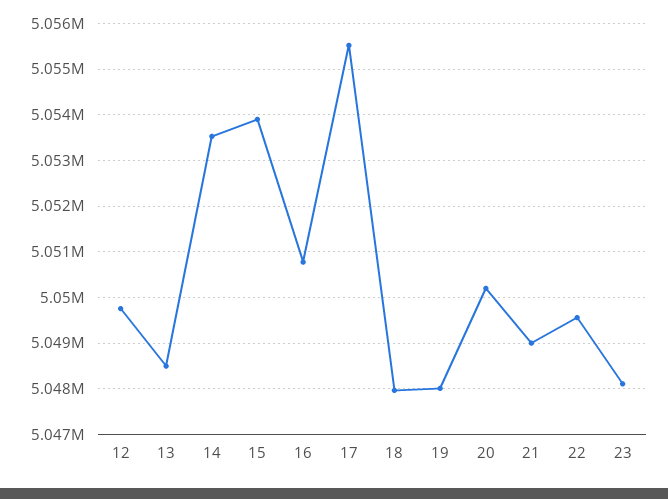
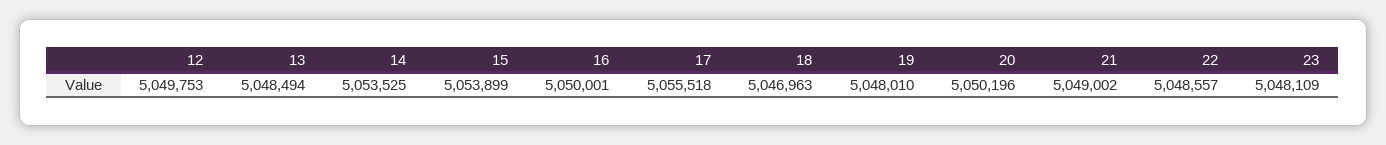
  {
    "12": 5049753,
    "13": 5048494,
    "14": 5053525,
    "15": 5053899,
-   "16": 5050800,
+   "16": 5050001,
    "17": 5055518,
-   "18": 5048000,
+   "18": 5046963,
    "19": 5048010,
    "20": 5050196,
    "21": 5049002,
-   "22": 5049600,
+   "22": 5048557,
    "23": 5048109
  }

